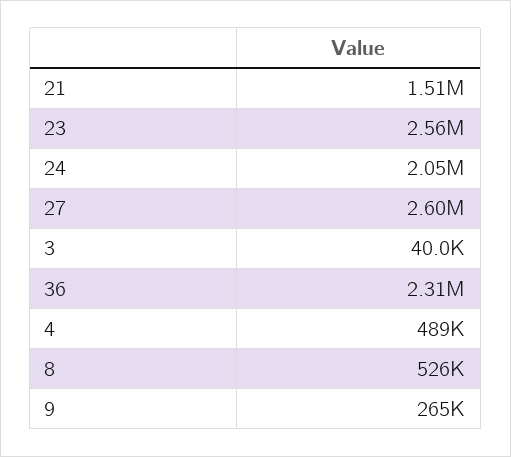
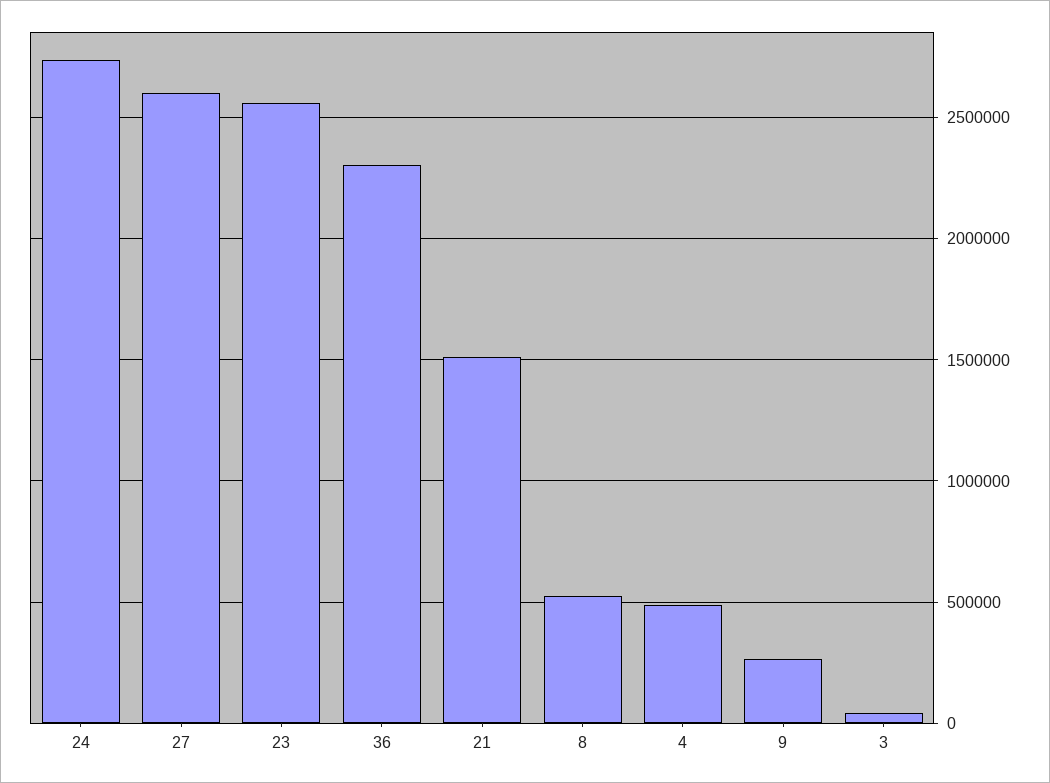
  {
    "21": 1510000,
    "23": 2560000,
-   "24": 2050000,
+   "24": 2750000,
    "27": 2600000,
    "3": 40000,
    "36": 2310000,
    "4": 489000,
    "8": 526000,
    "9": 265000
  }

